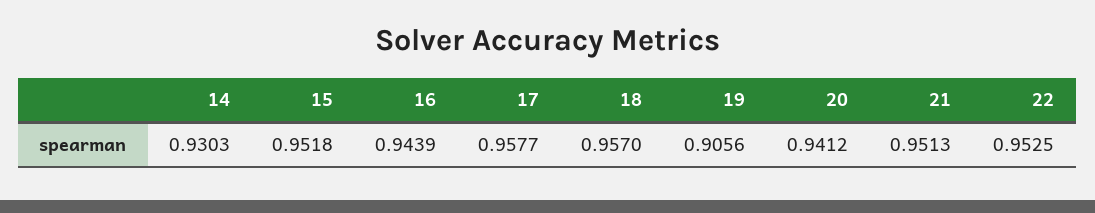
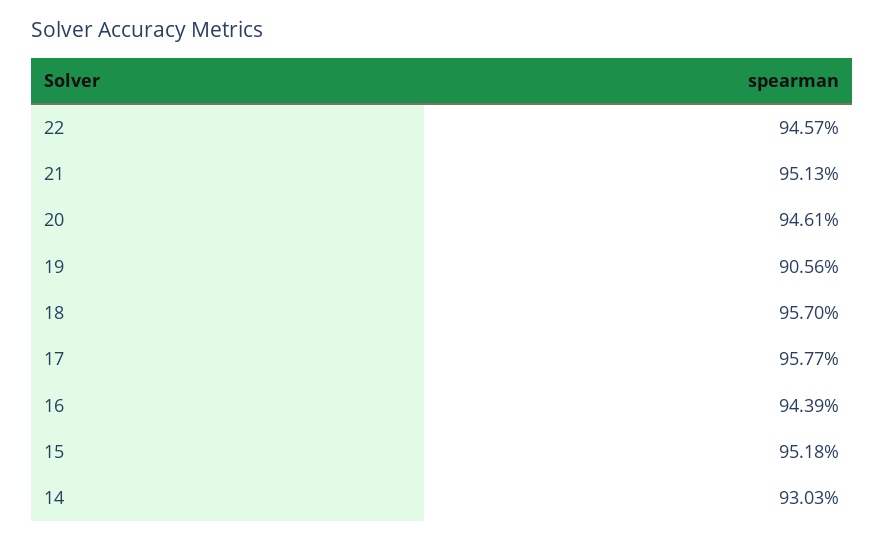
  {
    "14": 0.9303,
    "15": 0.9518,
    "16": 0.9439,
    "17": 0.9577,
    "18": 0.957,
    "19": 0.9056,
-   "20": 0.9412,
+   "20": 0.9461,
    "21": 0.9513,
-   "22": 0.9525
+   "22": 0.9457
  }

